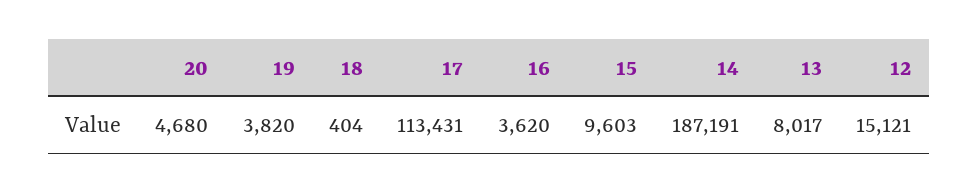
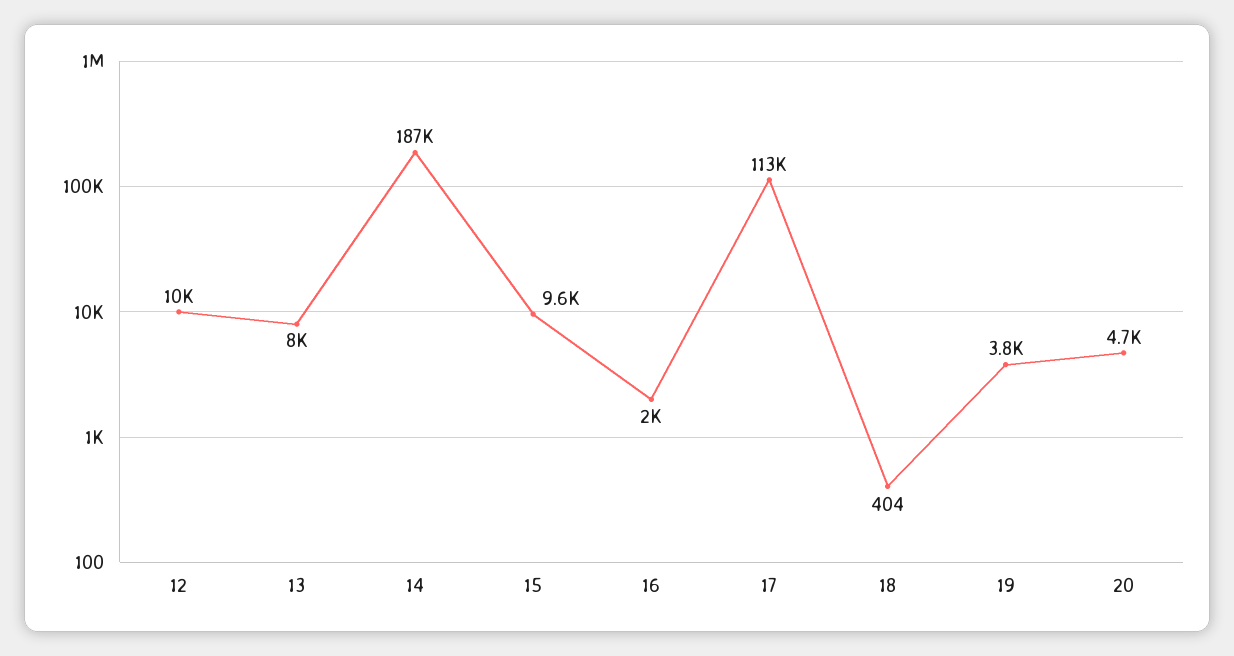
  {
    "20": 4680,
    "19": 3820,
    "18": 404,
    "17": 113431,
-   "16": 3620,
+   "16": 2000,
    "15": 9603,
    "14": 187191,
    "13": 8017,
-   "12": 15121
+   "12": 10000
  }

